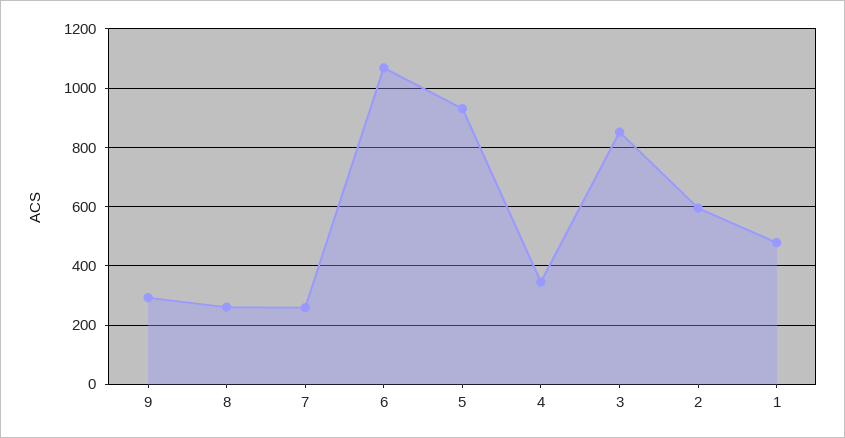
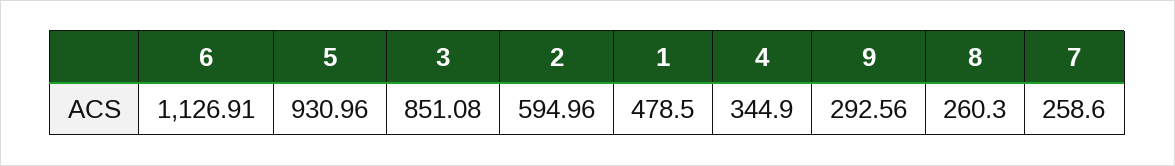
  {
    "9": 292.56,
    "8": 260.3,
    "7": 258.6,
-   "6": 1075,
+   "6": 1126.91,
    "5": 930.96,
    "4": 344.9,
    "3": 851.08,
    "2": 594.96,
    "1": 478.5
  }

